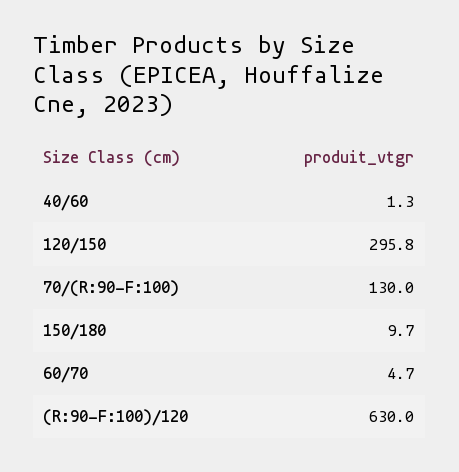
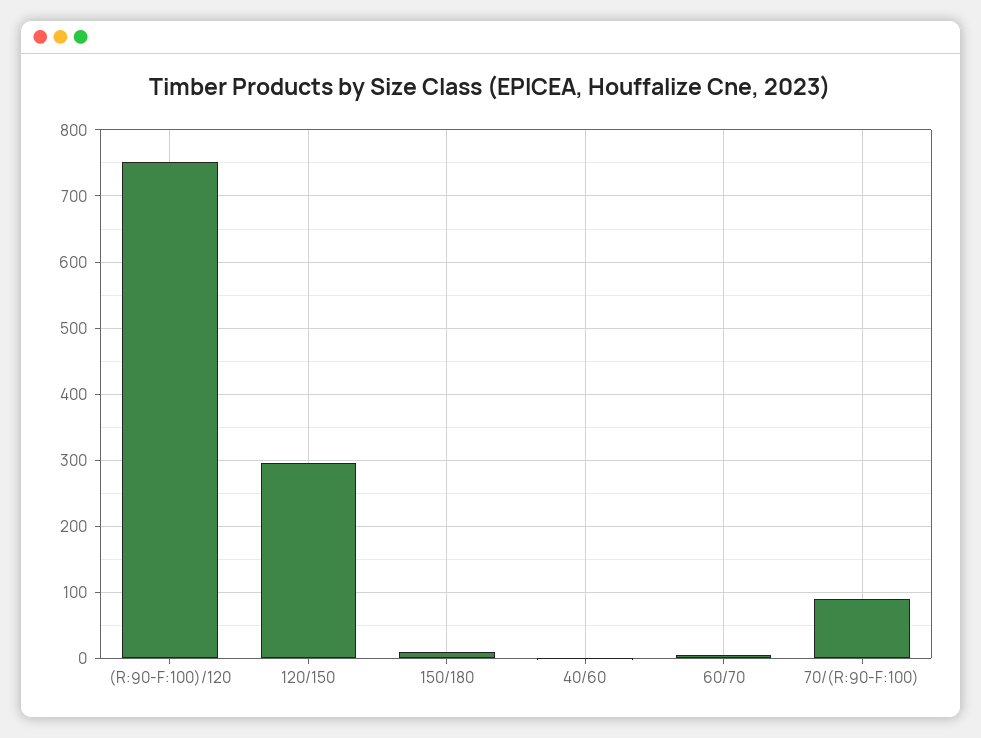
  {
    "40/60": 1.3,
    "120/150": 295.8,
-   "70/(R:90-F:100)": 130,
+   "70/(R:90-F:100)": 90,
    "150/180": 9.7,
    "60/70": 4.7,
-   "(R:90-F:100)/120": 630
+   "(R:90-F:100)/120": 750
  }

